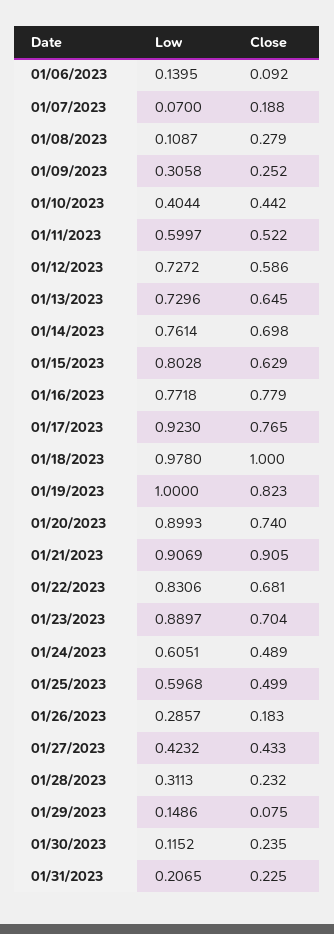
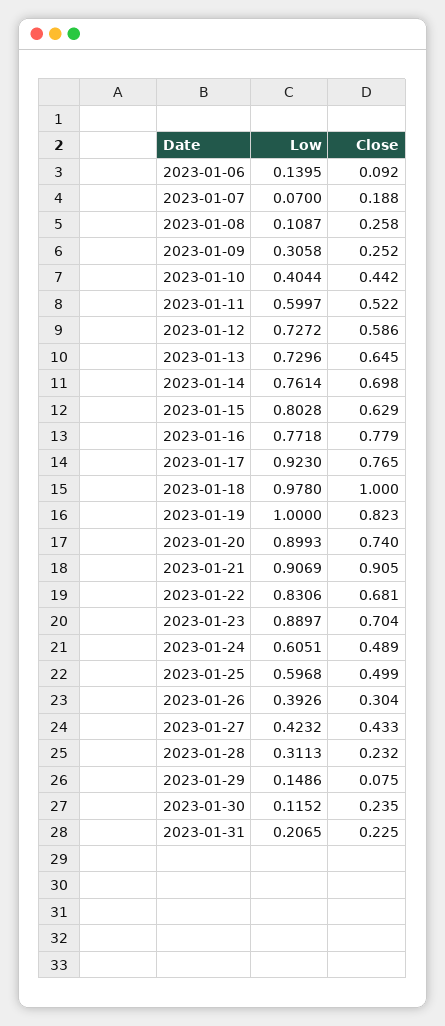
  {
    "Low": {
      "01/06/2023": 0.1395,
      "01/07/2023": 0.07,
      "01/08/2023": 0.1087,
      "01/09/2023": 0.3058,
      "01/10/2023": 0.4044,
      "01/11/2023": 0.5997,
      "01/12/2023": 0.7272,
      "01/13/2023": 0.7296,
      "01/14/2023": 0.7614,
      "01/15/2023": 0.8028,
      "01/16/2023": 0.7718,
      "01/17/2023": 0.923,
      "01/18/2023": 0.978,
      "01/19/2023": 1,
      "01/20/2023": 0.8993,
      "01/21/2023": 0.9069,
      "01/22/2023": 0.8306,
      "01/23/2023": 0.8897,
      "01/24/2023": 0.6051,
      "01/25/2023": 0.5968,
-     "01/26/2023": 0.2857,
+     "01/26/2023": 0.3926,
      "01/27/2023": 0.4232,
      "01/28/2023": 0.3113,
      "01/29/2023": 0.1486,
      "01/30/2023": 0.1152,
      "01/31/2023": 0.2065
    },
    "Close": {
      "01/06/2023": 0.092,
      "01/07/2023": 0.188,
-     "01/08/2023": 0.279,
+     "01/08/2023": 0.258,
      "01/09/2023": 0.252,
      "01/10/2023": 0.442,
      "01/11/2023": 0.522,
      "01/12/2023": 0.586,
      "01/13/2023": 0.645,
      "01/14/2023": 0.698,
      "01/15/2023": 0.629,
      "01/16/2023": 0.779,
      "01/17/2023": 0.765,
      "01/18/2023": 1,
      "01/19/2023": 0.823,
      "01/20/2023": 0.74,
      "01/21/2023": 0.905,
      "01/22/2023": 0.681,
      "01/23/2023": 0.704,
      "01/24/2023": 0.489,
      "01/25/2023": 0.499,
-     "01/26/2023": 0.183,
+     "01/26/2023": 0.304,
      "01/27/2023": 0.433,
      "01/28/2023": 0.232,
      "01/29/2023": 0.075,
      "01/30/2023": 0.235,
      "01/31/2023": 0.225
    }
  }

